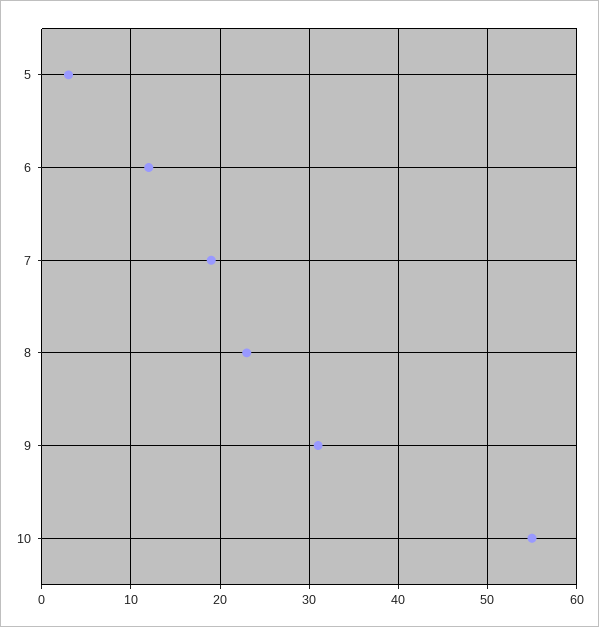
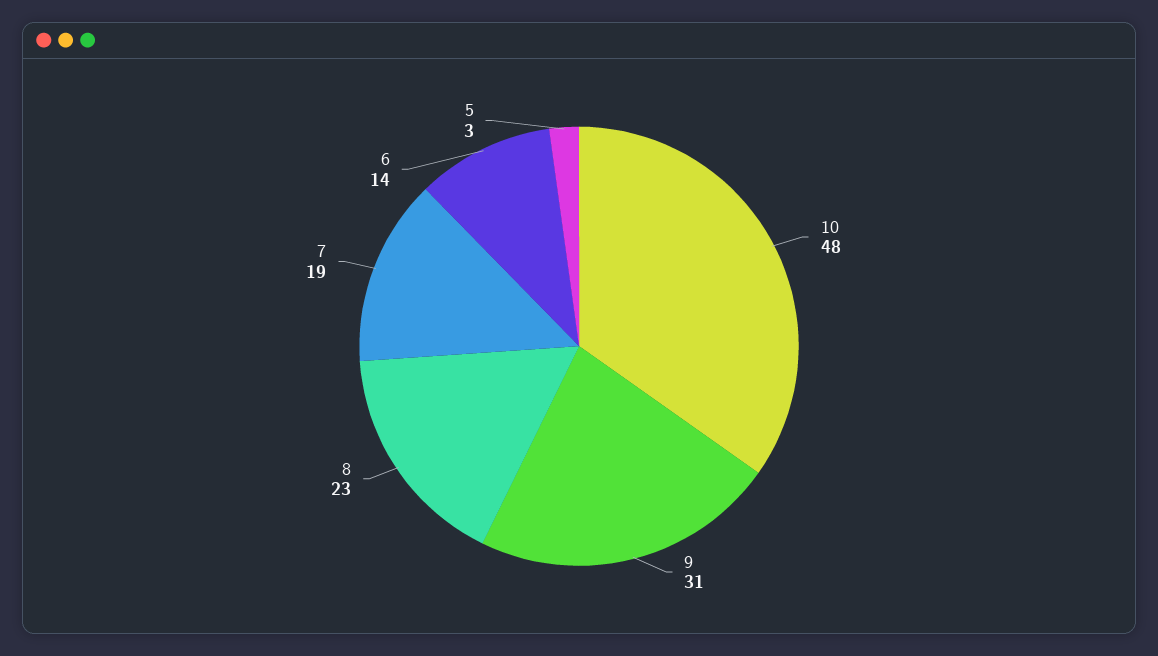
  {
    "5": 3,
-   "6": 12,
+   "6": 14,
    "7": 19,
    "8": 23,
    "9": 31,
-   "10": 55
+   "10": 48
  }

